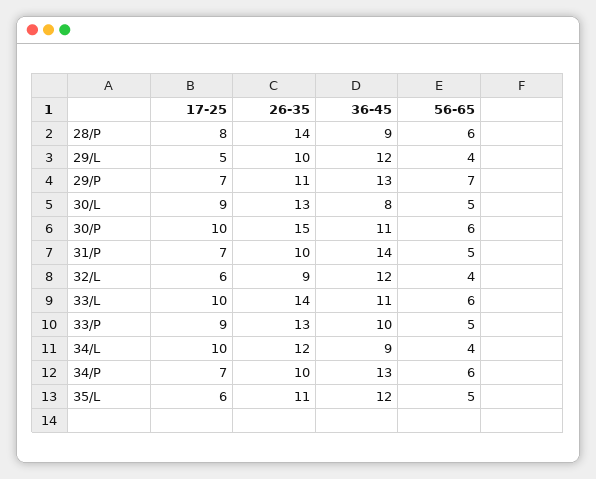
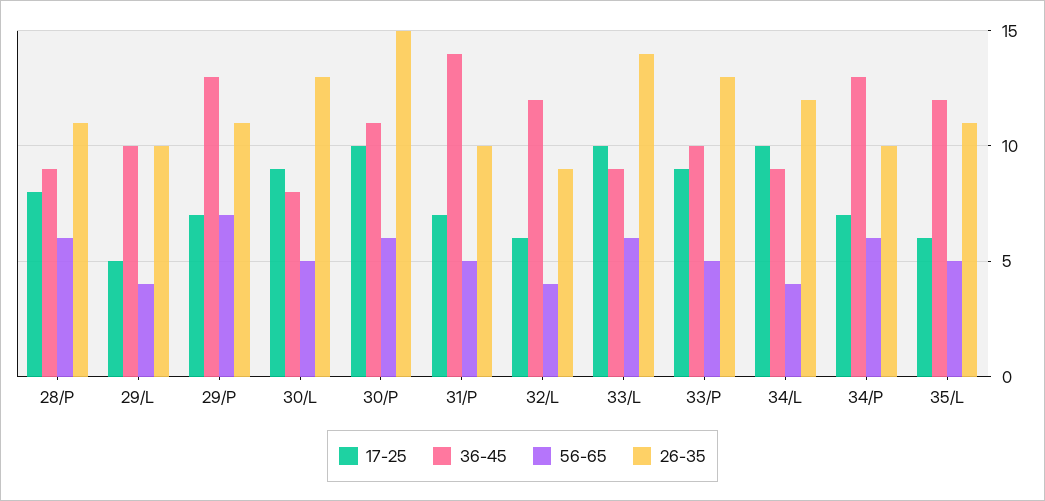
  {
    "17-25": {
      "28/P": 8,
      "29/L": 5,
      "29/P": 7,
      "30/L": 9,
      "30/P": 10,
      "31/P": 7,
      "32/L": 6,
      "33/L": 10,
      "33/P": 9,
      "34/L": 10,
      "34/P": 7,
      "35/L": 6
    },
    "26-35": {
-     "28/P": 14,
+     "28/P": 11,
      "29/L": 10,
      "29/P": 11,
      "30/L": 13,
      "30/P": 15,
      "31/P": 10,
      "32/L": 9,
      "33/L": 14,
      "33/P": 13,
      "34/L": 12,
      "34/P": 10,
      "35/L": 11
    },
    "36-45": {
      "28/P": 9,
-     "29/L": 12,
+     "29/L": 10,
      "29/P": 13,
      "30/L": 8,
      "30/P": 11,
      "31/P": 14,
      "32/L": 12,
-     "33/L": 11,
+     "33/L": 9,
      "33/P": 10,
      "34/L": 9,
      "34/P": 13,
      "35/L": 12
    },
    "56-65": {
      "28/P": 6,
      "29/L": 4,
      "29/P": 7,
      "30/L": 5,
      "30/P": 6,
      "31/P": 5,
      "32/L": 4,
      "33/L": 6,
      "33/P": 5,
      "34/L": 4,
      "34/P": 6,
      "35/L": 5
    }
  }

